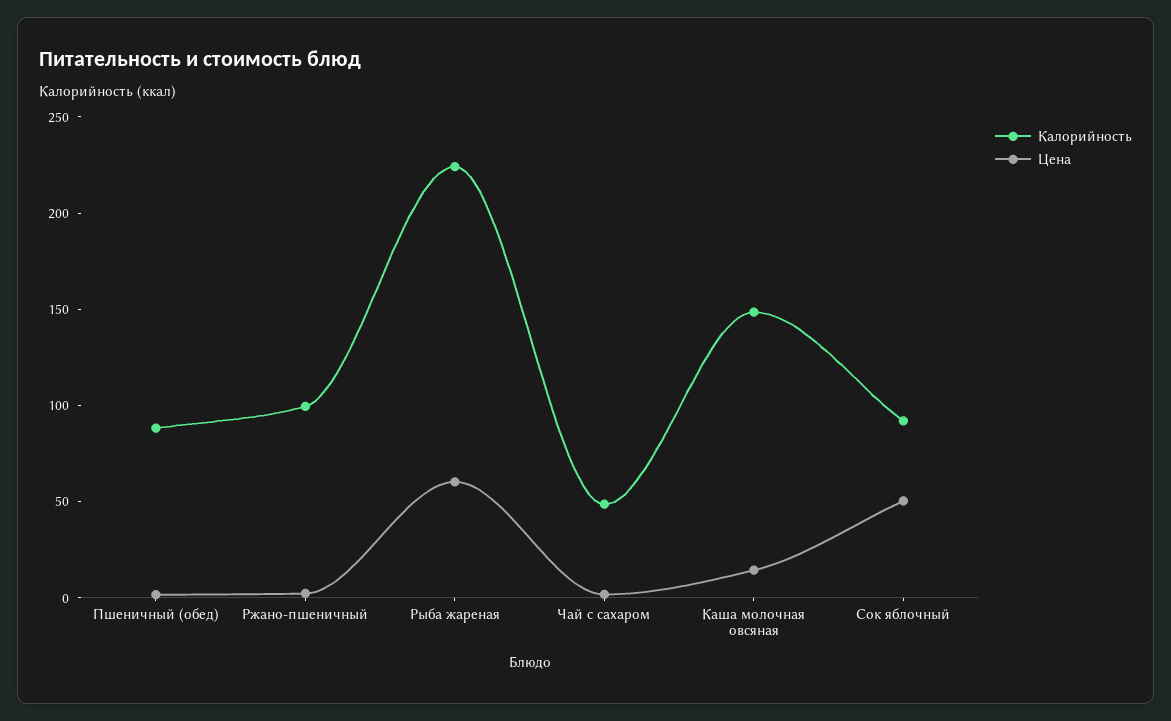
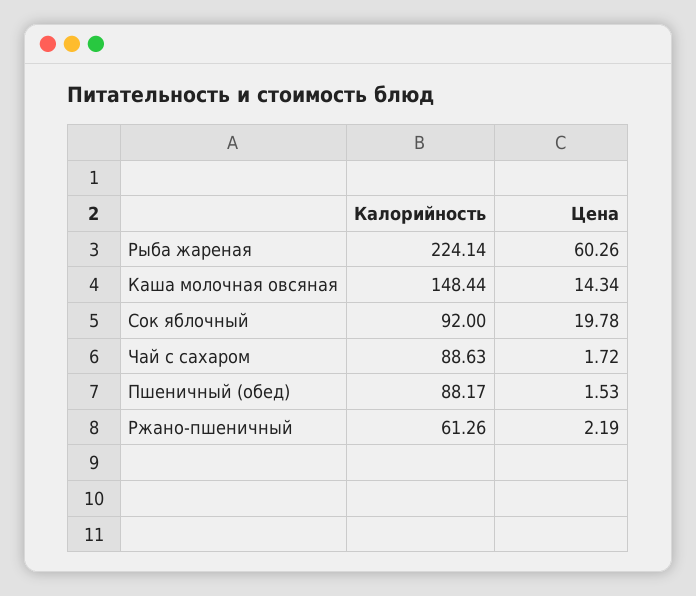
  {
    "Калорийность": {
      "Пшеничный (обед)": 88.17,
-     "Ржано-пшеничный": 100,
+     "Ржано-пшеничный": 61.26,
      "Рыба жареная": 224.14,
-     "Чай с сахаром": 50,
+     "Чай с сахаром": 88.63,
      "Каша молочная овсяная": 148.44,
      "Сок яблочный": 92
    },
    "Цена": {
      "Пшеничный (обед)": 1.53,
      "Ржано-пшеничный": 2.19,
      "Рыба жареная": 60.26,
      "Чай с сахаром": 1.72,
      "Каша молочная овсяная": 14.34,
-     "Сок яблочный": 50
+     "Сок яблочный": 19.78
    }
  }

